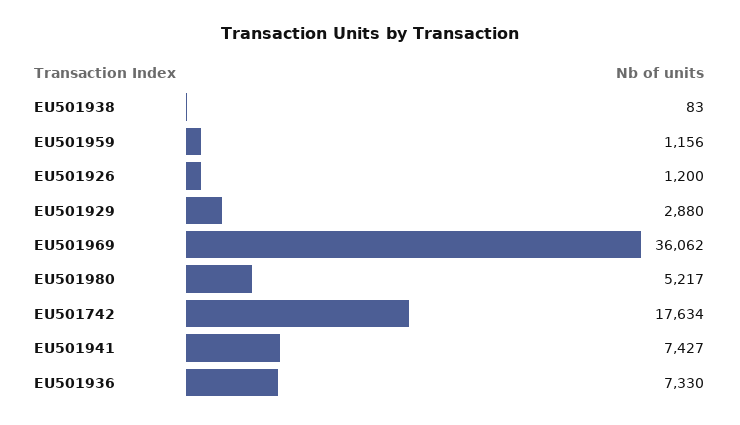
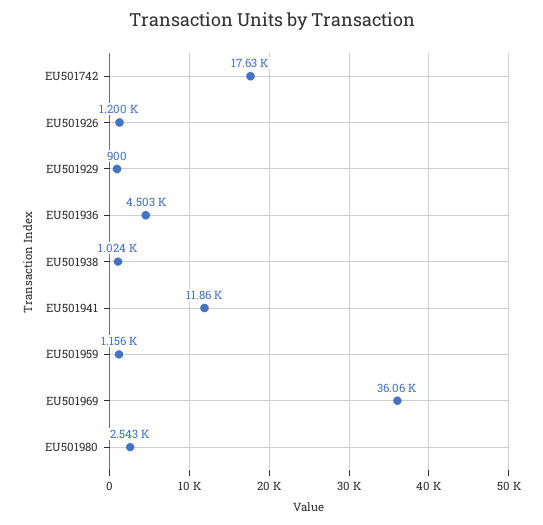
  {
-   "EU501938": 83,
+   "EU501938": 1024,
    "EU501959": 1156,
    "EU501926": 1200,
-   "EU501929": 2880,
+   "EU501929": 900,
    "EU501969": 36062,
-   "EU501980": 5217,
+   "EU501980": 2543,
    "EU501742": 17634,
-   "EU501941": 7427,
+   "EU501941": 11860,
-   "EU501936": 7330
+   "EU501936": 4503
  }

